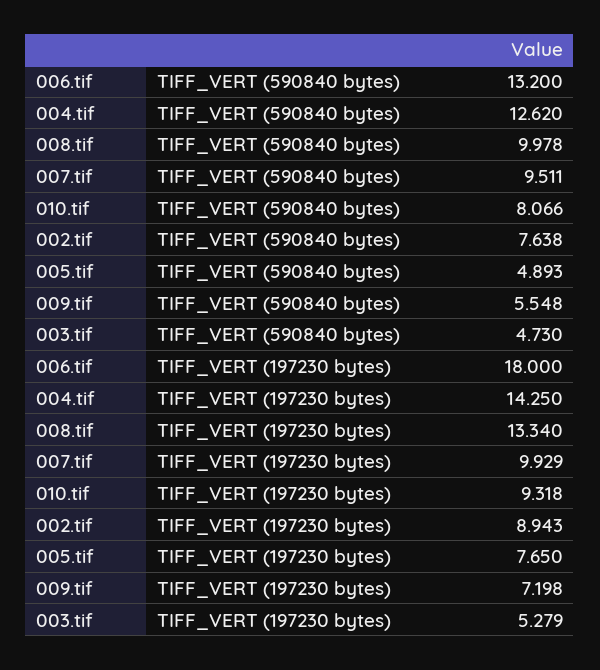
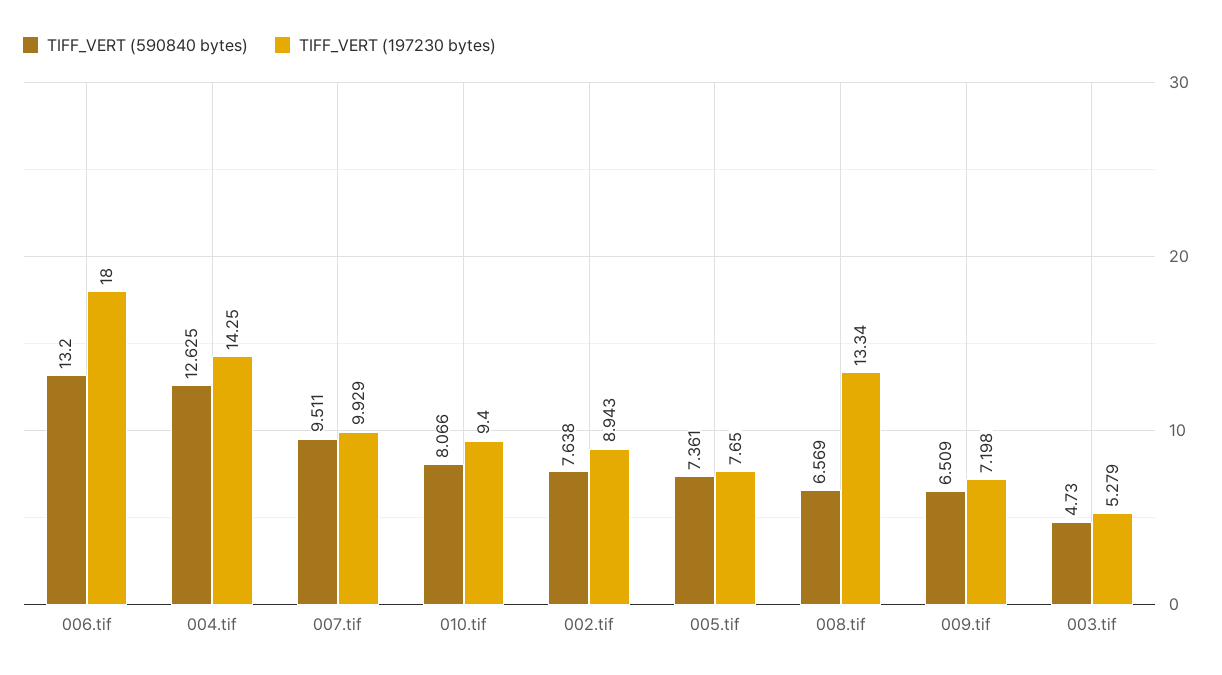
  {
    "TIFF_VERT (590840 bytes)": {
      "006.tif": 13.2,
-     "004.tif": 12.62,
+     "004.tif": 12.625,
-     "008.tif": 9.978,
+     "008.tif": 6.569,
      "007.tif": 9.511,
      "010.tif": 8.066,
      "002.tif": 7.638,
-     "005.tif": 4.893,
+     "005.tif": 7.361,
-     "009.tif": 5.548,
+     "009.tif": 6.509,
      "003.tif": 4.73
    },
    "TIFF_VERT (197230 bytes)": {
      "006.tif": 18,
      "004.tif": 14.25,
      "008.tif": 13.34,
      "007.tif": 9.929,
-     "010.tif": 9.318,
+     "010.tif": 9.4,
      "002.tif": 8.943,
      "005.tif": 7.65,
      "009.tif": 7.198,
      "003.tif": 5.279
    }
  }

